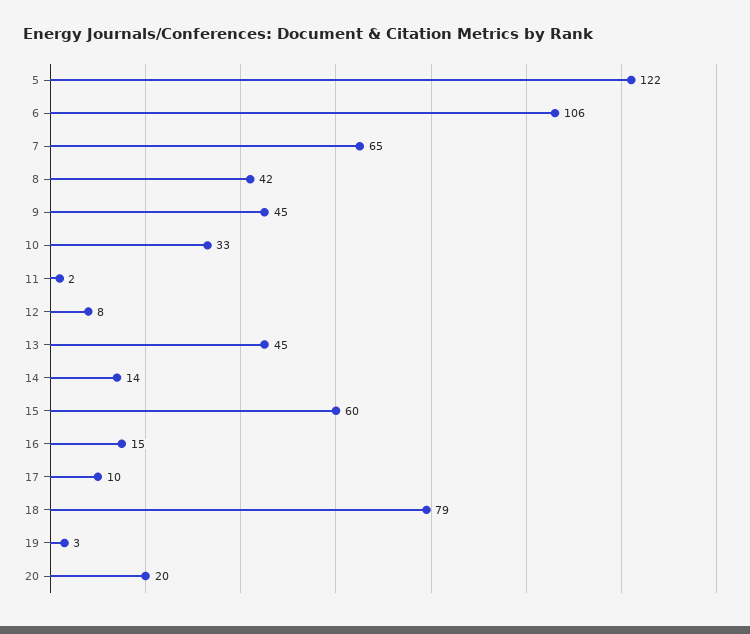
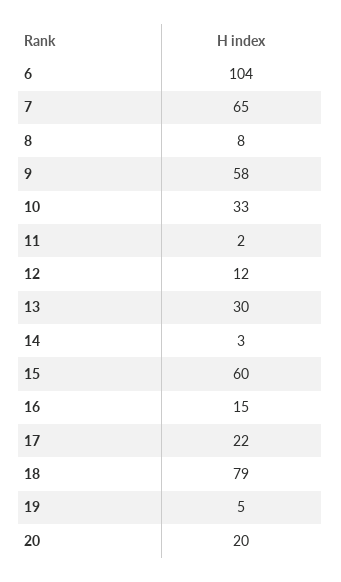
  {
-   "5": 122,
-   "6": 106,
+   "6": 104,
    "7": 65,
-   "8": 42,
+   "8": 8,
-   "9": 45,
+   "9": 58,
    "10": 33,
    "11": 2,
-   "12": 8,
+   "12": 12,
-   "13": 45,
+   "13": 30,
-   "14": 14,
+   "14": 3,
    "15": 60,
    "16": 15,
-   "17": 10,
+   "17": 22,
    "18": 79,
-   "19": 3,
+   "19": 5,
    "20": 20
  }

